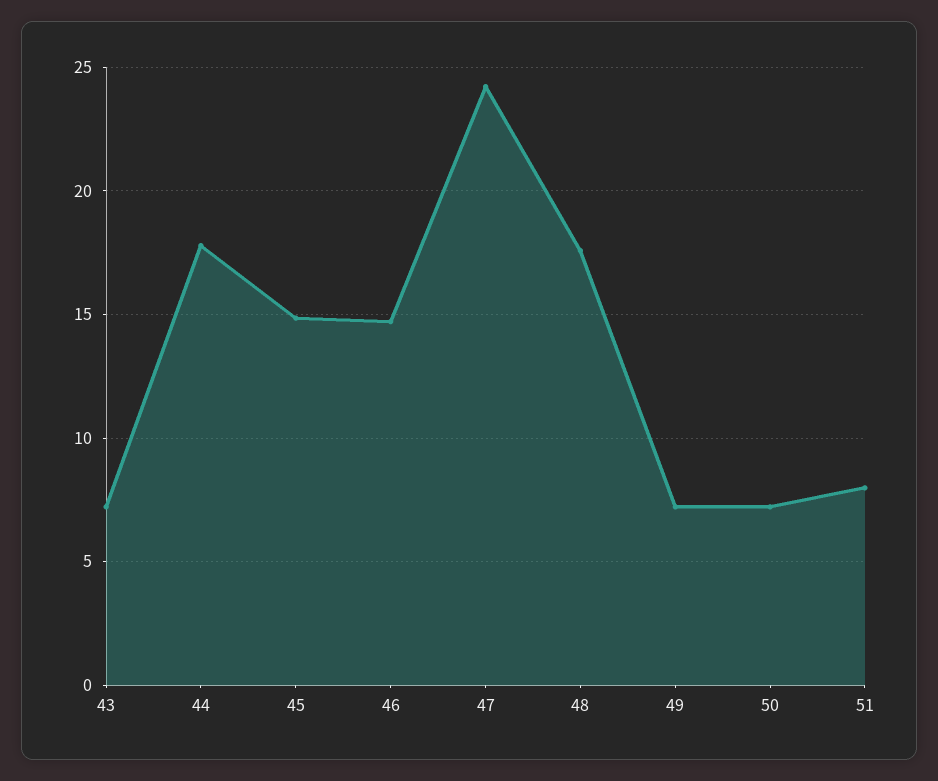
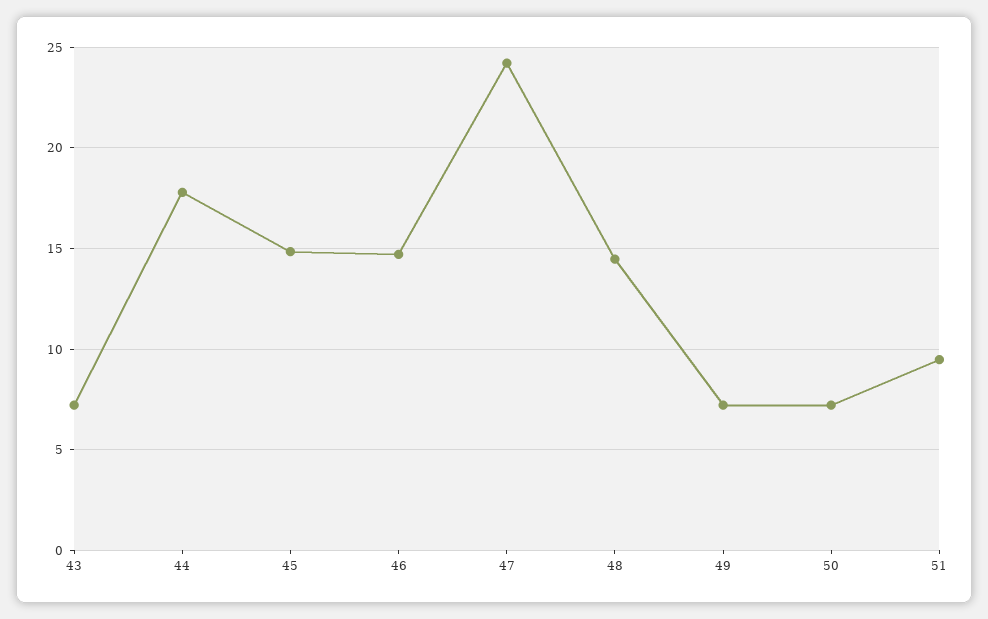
  {
    "43": 7,
    "44": 18,
    "45": 15,
    "46": 14.5,
    "47": 24,
-   "48": 17.5,
+   "48": 14.5,
    "49": 7,
    "50": 7,
-   "51": 8
+   "51": 9.5
  }

